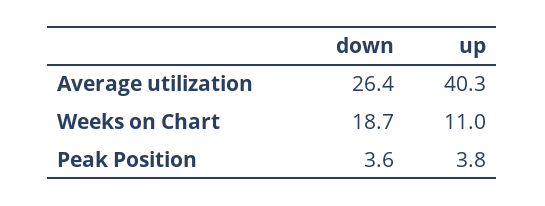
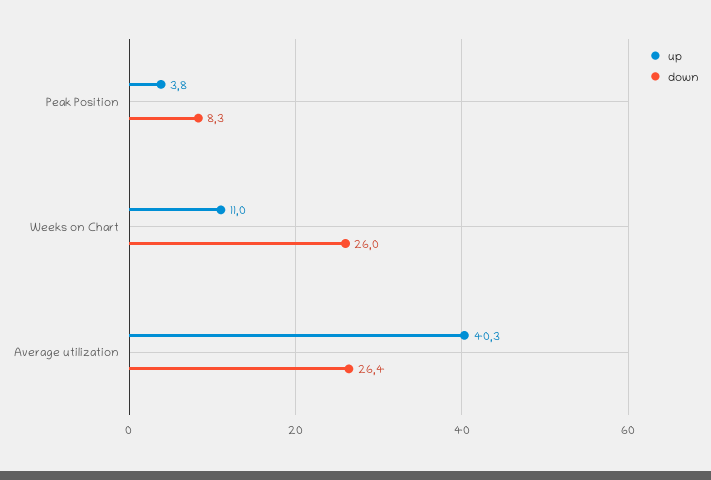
  {
    "down": {
      "Average utilization": 26.4,
-     "Weeks on Chart": 18.7,
+     "Weeks on Chart": 26,
-     "Peak Position": 3.6
+     "Peak Position": 8.3
    },
    "up": {
      "Average utilization": 40.3,
      "Weeks on Chart": 11,
      "Peak Position": 3.8
    }
  }

